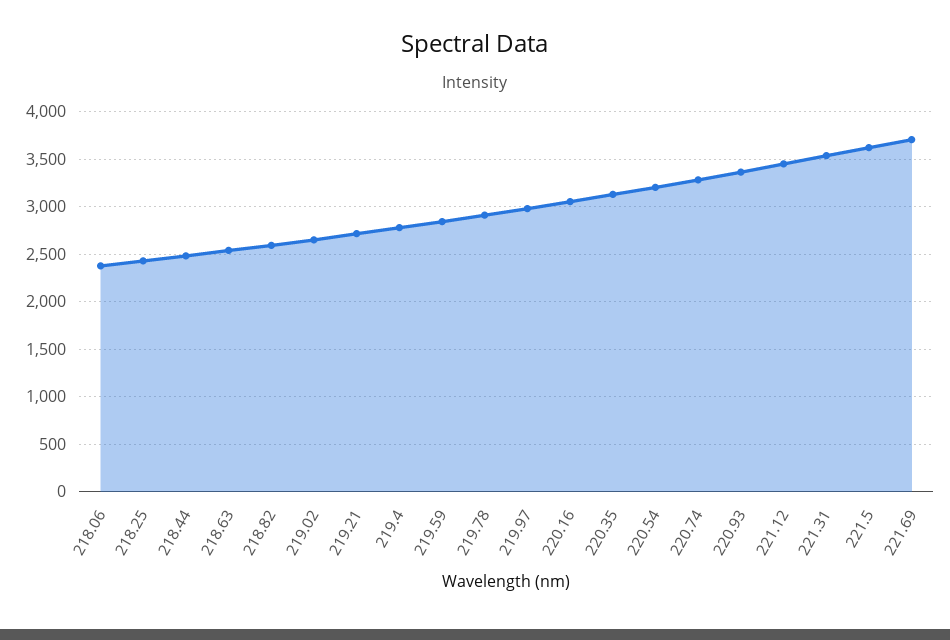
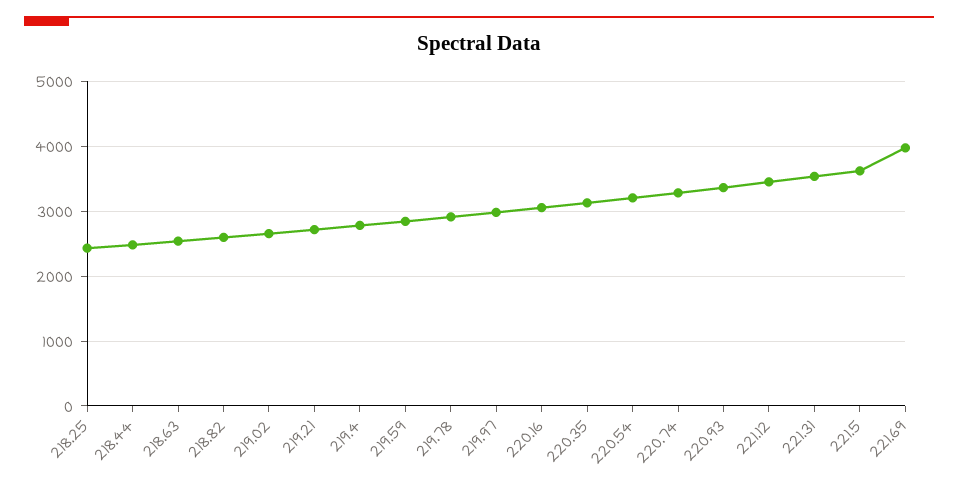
  {
-   "218.06": 2400,
    "218.25": 2400,
    "218.44": 2500,
    "218.63": 2500,
    "218.82": 2600,
    "219.02": 2700,
    "219.21": 2700,
    "219.4": 2800,
    "219.59": 2800,
    "219.78": 2900,
    "219.97": 3000,
    "220.16": 3100,
    "220.35": 3100,
    "220.54": 3200,
    "220.74": 3300,
    "220.93": 3400,
    "221.12": 3500,
    "221.31": 3500,
    "221.5": 3600,
-   "221.69": 3700
+   "221.69": 4000
  }

